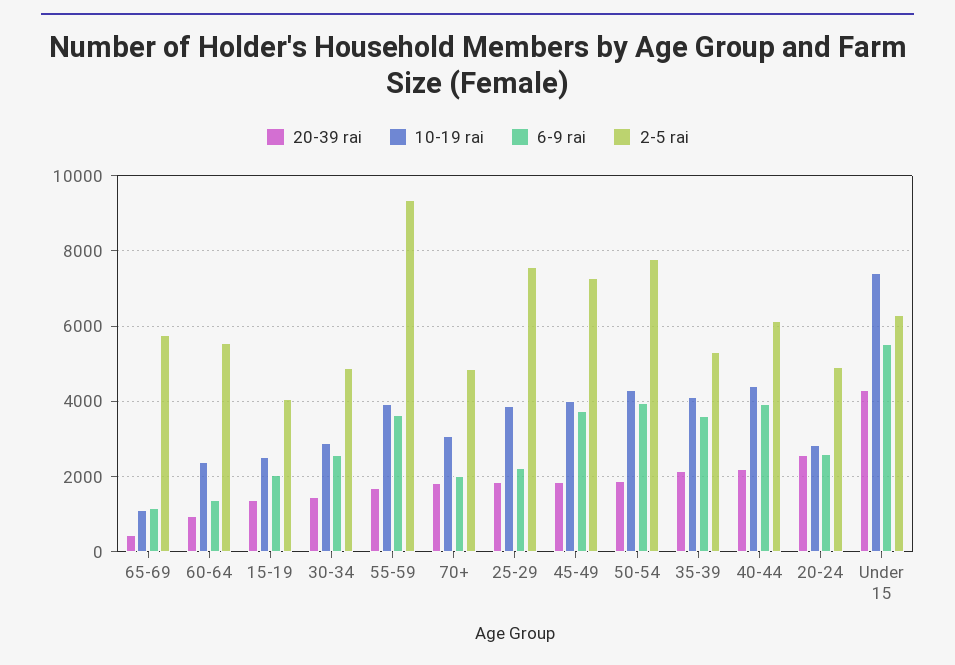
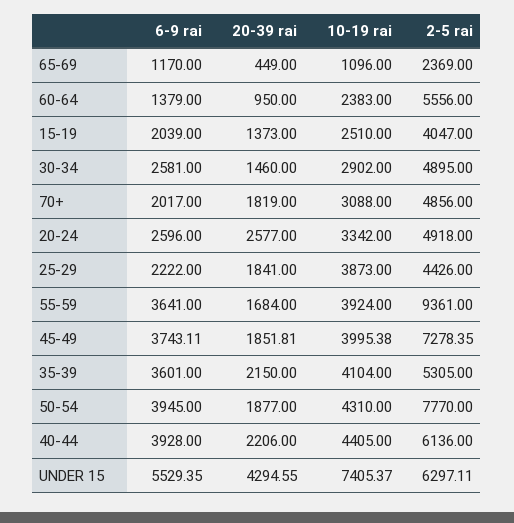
  {
    "20-39 rai": {
      "65-69": 449,
      "60-64": 950,
      "15-19": 1373,
      "30-34": 1460,
      "55-59": 1684,
      "70+": 1819,
      "25-29": 1841,
      "45-49": 1851.81,
      "50-54": 1877,
      "35-39": 2150,
      "40-44": 2206,
      "20-24": 2577,
      "Under 15": 4294.55
    },
    "10-19 rai": {
      "65-69": 1096,
      "60-64": 2383,
      "15-19": 2510,
      "30-34": 2902,
      "55-59": 3924,
      "70+": 3088,
      "25-29": 3873,
      "45-49": 3995.38,
      "50-54": 4310,
      "35-39": 4104,
      "40-44": 4405,
-     "20-24": 2800,
+     "20-24": 3342,
      "Under 15": 7405.37
    },
    "6-9 rai": {
      "65-69": 1170,
      "60-64": 1379,
      "15-19": 2039,
      "30-34": 2581,
      "55-59": 3641,
      "70+": 2017,
      "25-29": 2222,
      "45-49": 3743.11,
      "50-54": 3945,
      "35-39": 3601,
      "40-44": 3928,
      "20-24": 2596,
      "Under 15": 5529.35
    },
    "2-5 rai": {
-     "65-69": 5800,
+     "65-69": 2369,
      "60-64": 5556,
      "15-19": 4047,
      "30-34": 4895,
      "55-59": 9361,
      "70+": 4856,
-     "25-29": 7600,
+     "25-29": 4426,
      "45-49": 7278.35,
      "50-54": 7770,
      "35-39": 5305,
      "40-44": 6136,
      "20-24": 4918,
      "Under 15": 6297.11
    }
  }

